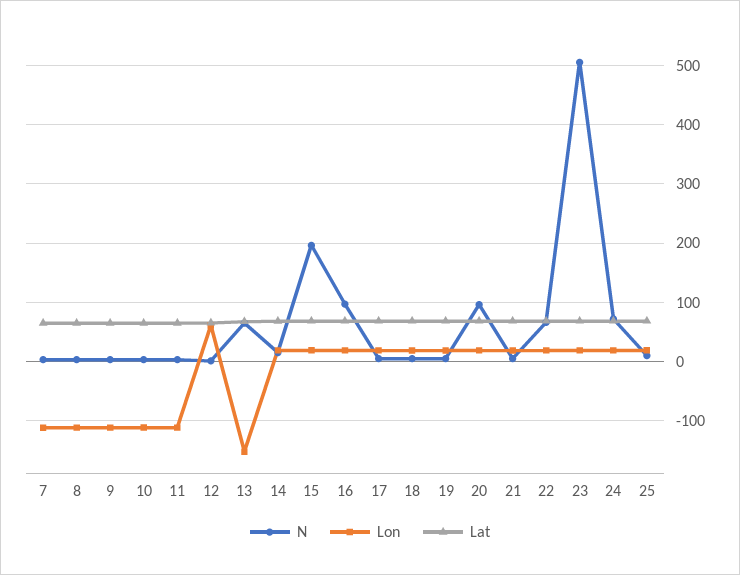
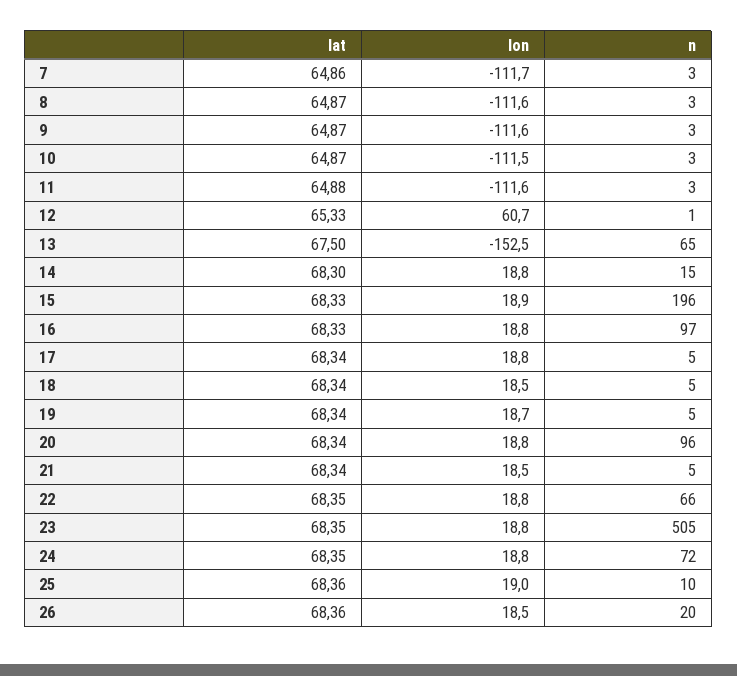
  {
    "N": {
      "7": 3,
      "8": 3,
      "9": 3,
      "10": 3,
      "11": 3,
      "12": 1,
      "13": 65,
      "14": 15,
      "15": 196,
      "16": 97,
      "17": 5,
      "18": 5,
      "19": 5,
      "20": 96,
      "21": 5,
      "22": 66,
      "23": 505,
      "24": 72,
-     "25": 10
+     "25": 10,
+     "26": 20
    },
    "Lon": {
      "7": -111.7,
      "8": -111.6,
      "9": -111.6,
      "10": -111.5,
      "11": -111.6,
      "12": 60.7,
      "13": -152.5,
      "14": 18.8,
      "15": 18.9,
      "16": 18.8,
      "17": 18.8,
      "18": 18.5,
      "19": 18.7,
      "20": 18.8,
      "21": 18.5,
      "22": 18.8,
      "23": 18.8,
      "24": 18.8,
-     "25": 19
+     "25": 19,
+     "26": 18.5
    },
    "Lat": {
      "7": 64.86,
      "8": 64.87,
      "9": 64.87,
      "10": 64.87,
      "11": 64.88,
      "12": 65.33,
      "13": 67.5,
      "14": 68.3,
      "15": 68.33,
      "16": 68.33,
      "17": 68.34,
      "18": 68.34,
      "19": 68.34,
      "20": 68.34,
      "21": 68.34,
      "22": 68.35,
      "23": 68.35,
      "24": 68.35,
-     "25": 68.36
+     "25": 68.36,
+     "26": 68.36
    }
  }

